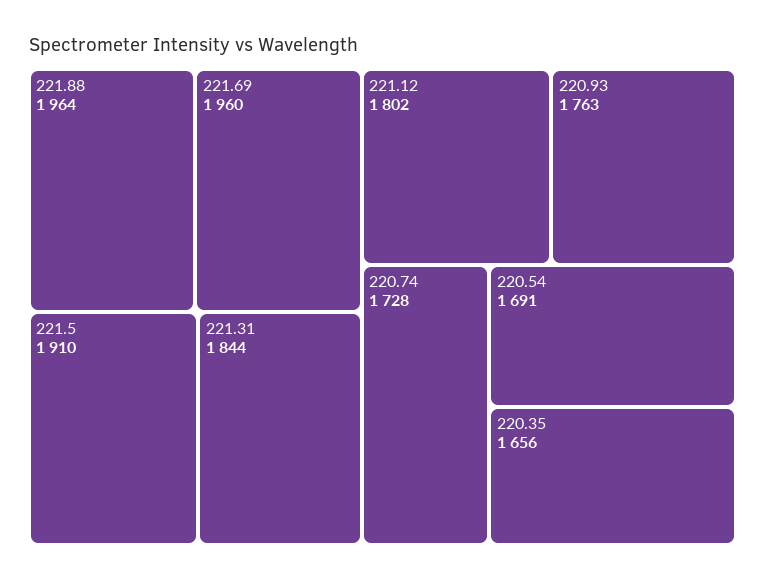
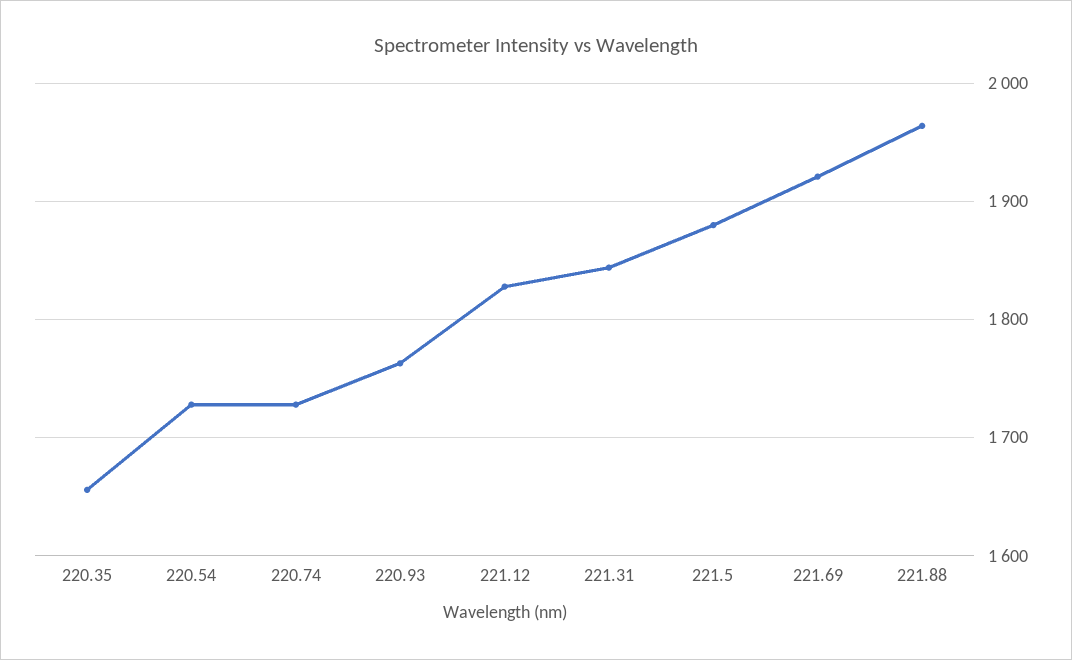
  {
    "221.88": 1964,
-   "221.69": 1960,
+   "221.69": 1920,
-   "221.5": 1910,
+   "221.5": 1880,
    "221.31": 1844,
-   "221.12": 1802,
+   "221.12": 1830,
    "220.93": 1763,
    "220.74": 1728,
-   "220.54": 1691,
+   "220.54": 1730,
    "220.35": 1656
  }

